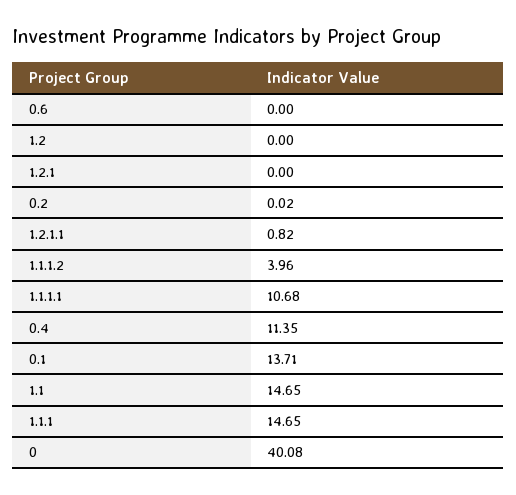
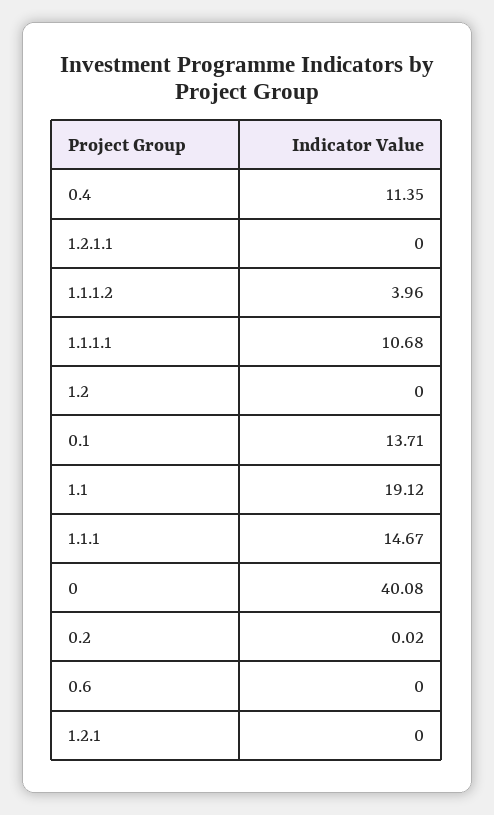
  {
    "0.6": 0,
    "1.2": 0,
    "1.2.1": 0,
    "0.2": 0.02,
-   "1.2.1.1": 0.82,
+   "1.2.1.1": 0,
    "1.1.1.2": 3.96,
    "1.1.1.1": 10.68,
    "0.4": 11.35,
    "0.1": 13.71,
-   "1.1": 14.65,
+   "1.1": 19.12,
-   "1.1.1": 14.65,
+   "1.1.1": 14.67,
    "0": 40.08
  }

